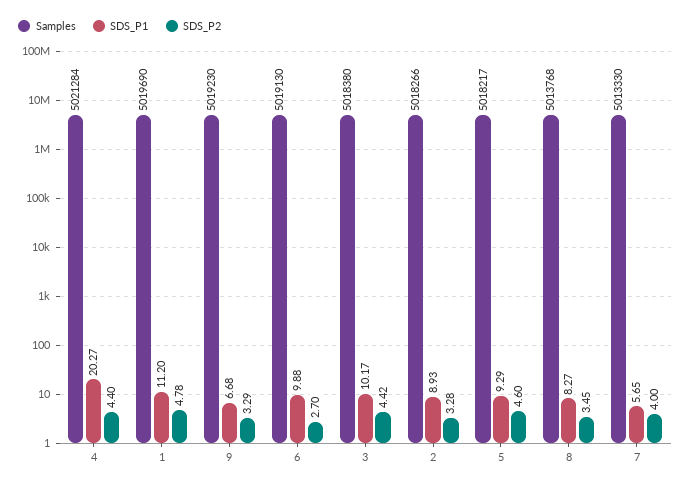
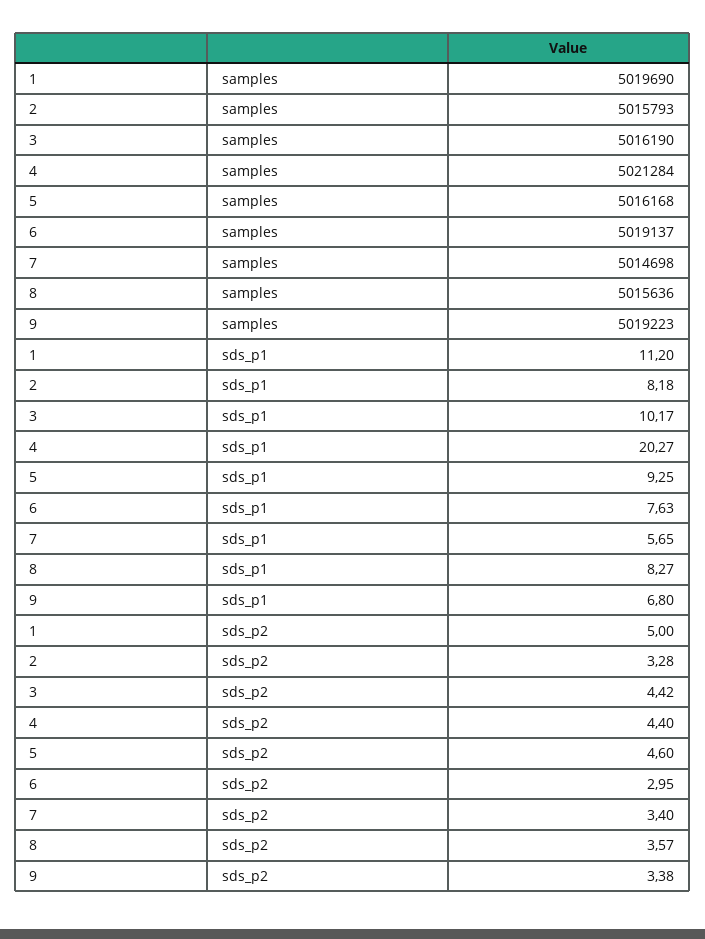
  {
    "Samples": {
      "4": 5021284,
      "1": 5019690,
-     "9": 5019230,
+     "9": 5019223,
-     "6": 5019130,
+     "6": 5019137,
-     "3": 5018380,
+     "3": 5016190,
-     "2": 5018266,
+     "2": 5015793,
-     "5": 5018217,
+     "5": 5016168,
-     "8": 5013768,
+     "8": 5015636,
-     "7": 5013330
+     "7": 5014698
    },
    "SDS_P1": {
      "4": 20.27,
      "1": 11.2,
-     "9": 6.68,
+     "9": 6.8,
-     "6": 9.88,
+     "6": 7.63,
      "3": 10.17,
-     "2": 8.93,
+     "2": 8.18,
-     "5": 9.29,
+     "5": 9.25,
      "8": 8.27,
      "7": 5.65
    },
    "SDS_P2": {
      "4": 4.4,
-     "1": 4.78,
+     "1": 5,
-     "9": 3.29,
+     "9": 3.38,
-     "6": 2.7,
+     "6": 2.95,
      "3": 4.42,
      "2": 3.28,
      "5": 4.6,
-     "8": 3.45,
+     "8": 3.57,
-     "7": 4
+     "7": 3.4
    }
  }

